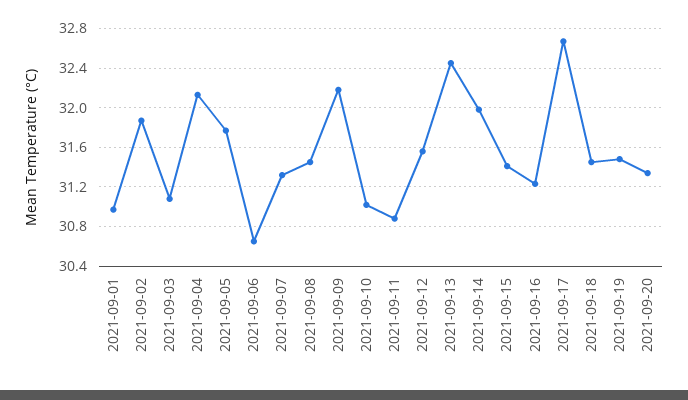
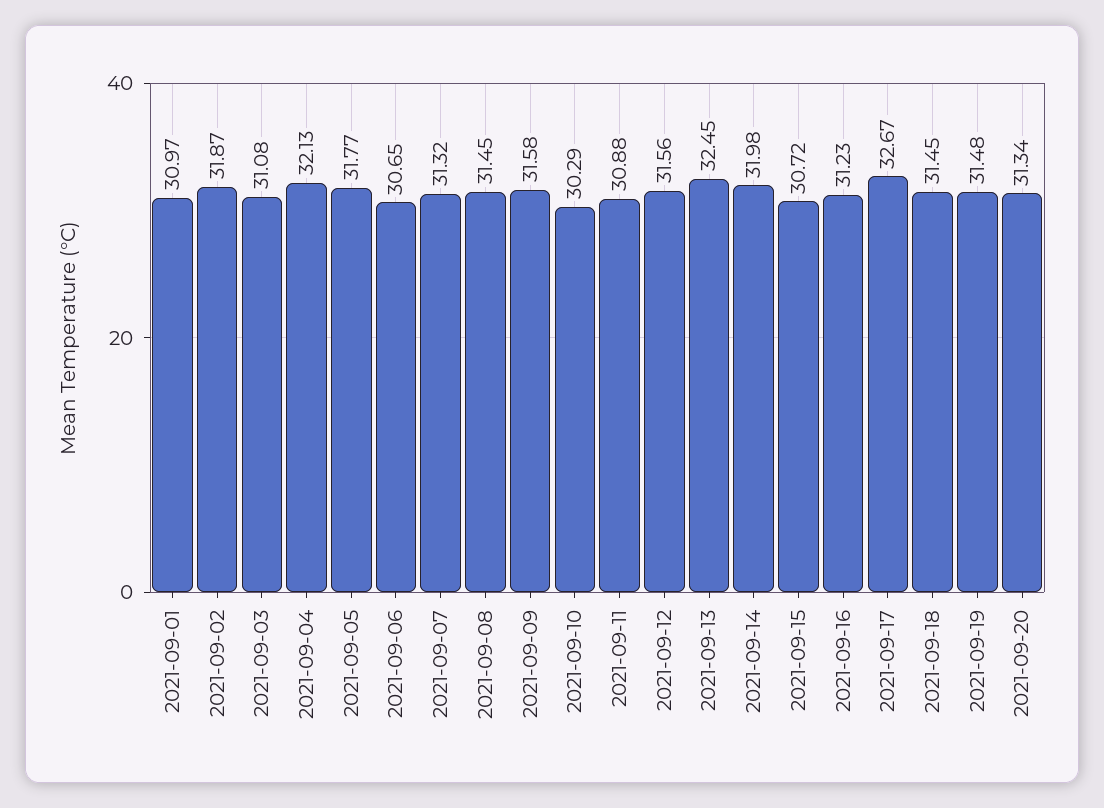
  {
    "2021-09-01": 30.97,
    "2021-09-02": 31.87,
    "2021-09-03": 31.08,
    "2021-09-04": 32.13,
    "2021-09-05": 31.77,
    "2021-09-06": 30.65,
    "2021-09-07": 31.32,
    "2021-09-08": 31.45,
-   "2021-09-09": 32.2,
+   "2021-09-09": 31.58,
-   "2021-09-10": 31,
+   "2021-09-10": 30.29,
    "2021-09-11": 30.88,
    "2021-09-12": 31.56,
    "2021-09-13": 32.45,
    "2021-09-14": 31.98,
-   "2021-09-15": 31.4,
+   "2021-09-15": 30.72,
    "2021-09-16": 31.23,
    "2021-09-17": 32.67,
    "2021-09-18": 31.45,
    "2021-09-19": 31.48,
    "2021-09-20": 31.34
  }

